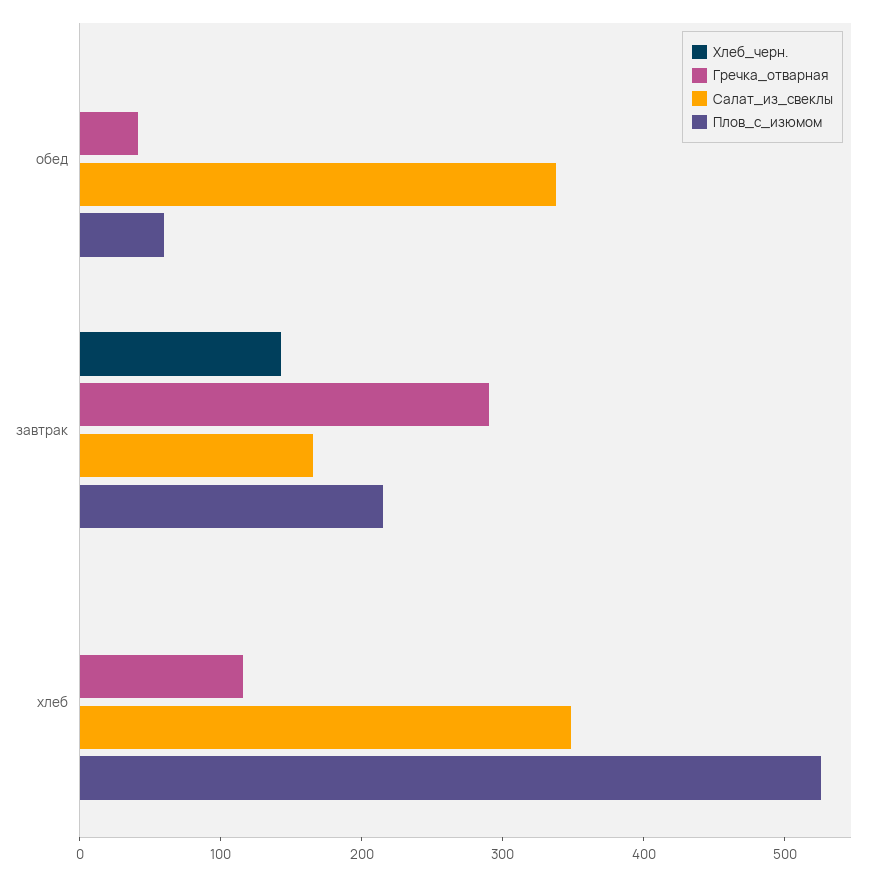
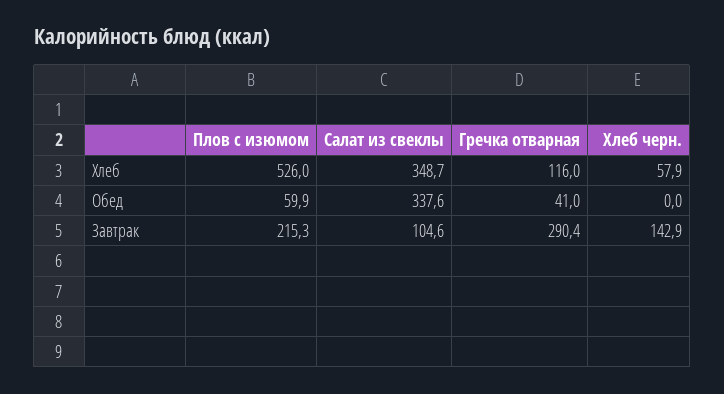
  {
    "Хлеб_черн.": {
      "обед": 0,
      "завтрак": 142.9,
-     "хлеб": 0
+     "хлеб": 57.9
    },
    "Гречка_отварная": {
      "обед": 41,
      "завтрак": 290.4,
      "хлеб": 116
    },
    "Салат_из_свеклы": {
      "обед": 337.6,
-     "завтрак": 160,
+     "завтрак": 104.6,
      "хлеб": 348.7
    },
    "Плов_с_изюмом": {
      "обед": 59.9,
      "завтрак": 215.3,
      "хлеб": 526
    }
  }

